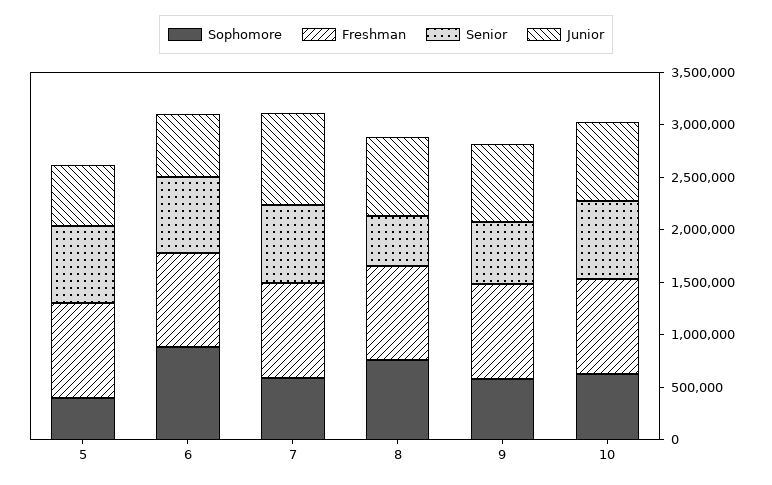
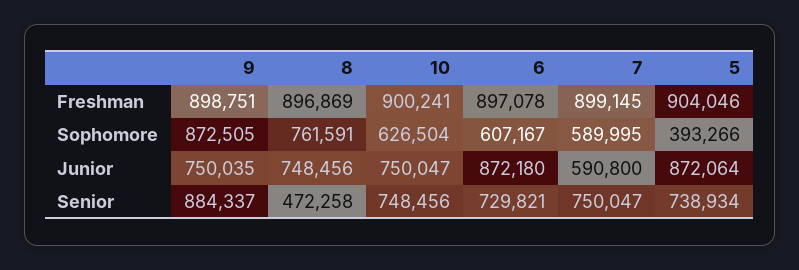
  {
    "Sophomore": {
      "5": 393266,
-     "6": 900000,
+     "6": 607167,
      "7": 589995,
      "8": 761591,
-     "9": 600000,
+     "9": 872505,
      "10": 626504
    },
    "Freshman": {
      "5": 904046,
      "6": 897078,
      "7": 899145,
      "8": 896869,
      "9": 898751,
      "10": 900241
    },
    "Senior": {
      "5": 738934,
      "6": 729821,
      "7": 750047,
      "8": 472258,
-     "9": 600000,
+     "9": 884337,
      "10": 748456
    },
    "Junior": {
-     "5": 600000,
+     "5": 872064,
-     "6": 600000,
+     "6": 872180,
-     "7": 900000,
+     "7": 590800,
      "8": 748456,
      "9": 750035,
      "10": 750047
    }
  }

